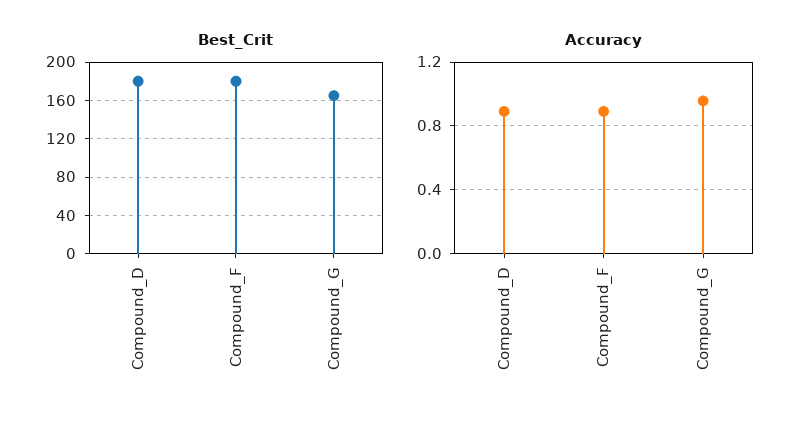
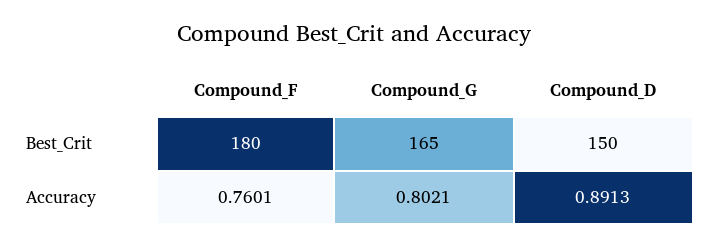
  {
    "Best_Crit": {
-     "Compound_D": 180,
+     "Compound_D": 150,
      "Compound_F": 180,
      "Compound_G": 165
    },
    "Accuracy": {
      "Compound_D": 0.8913,
-     "Compound_F": 0.9,
+     "Compound_F": 0.7601,
-     "Compound_G": 0.95
+     "Compound_G": 0.8021
    }
  }

